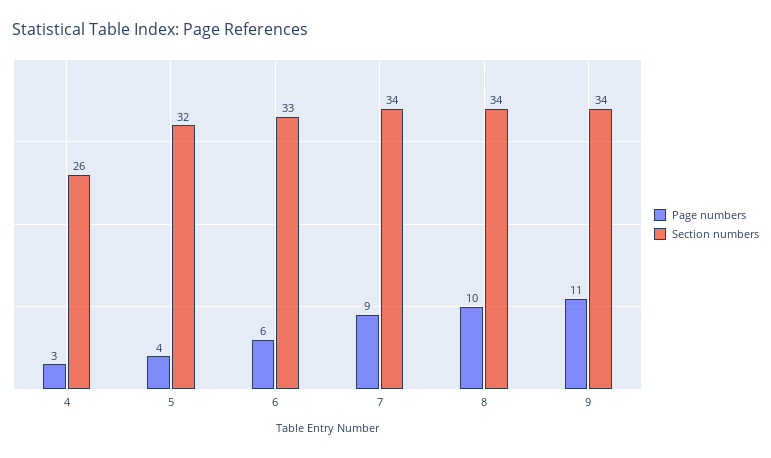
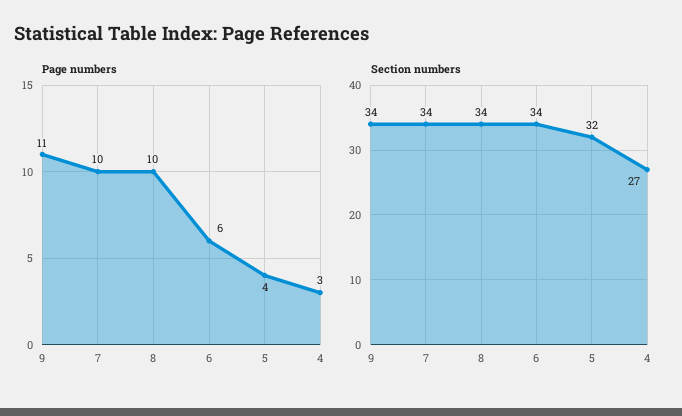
  {
    "Page numbers": {
      "4": 3,
      "5": 4,
      "6": 6,
-     "7": 9,
+     "7": 10,
      "8": 10,
      "9": 11
    },
    "Section numbers": {
-     "4": 26,
+     "4": 27,
      "5": 32,
-     "6": 33,
+     "6": 34,
      "7": 34,
      "8": 34,
      "9": 34
    }
  }

